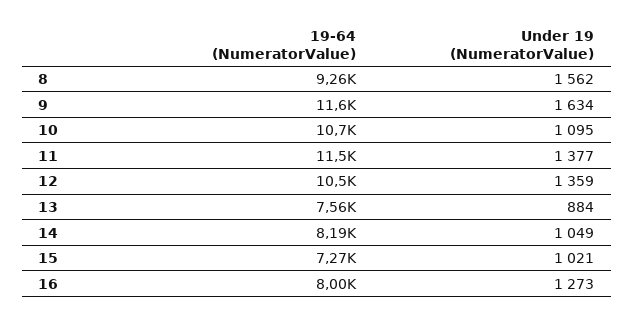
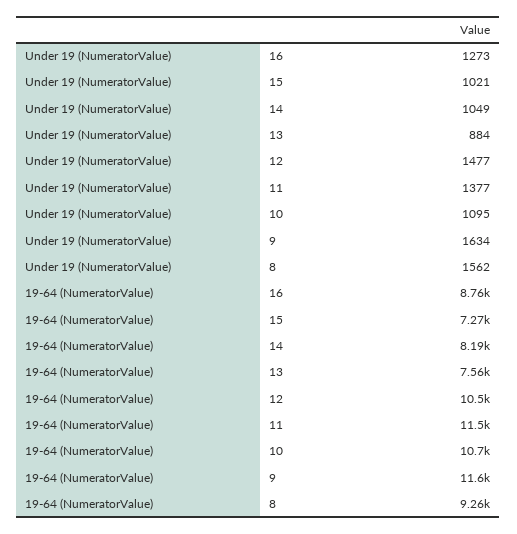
  {
    "19-64 (NumeratorValue)": {
      "8": 9260,
      "9": 11600,
      "10": 10700,
      "11": 11500,
      "12": 10500,
      "13": 7560,
      "14": 8190,
      "15": 7270,
-     "16": 8000
+     "16": 8760
    },
    "Under 19 (NumeratorValue)": {
      "8": 1562,
      "9": 1634,
      "10": 1095,
      "11": 1377,
-     "12": 1359,
+     "12": 1477,
      "13": 884,
      "14": 1049,
      "15": 1021,
      "16": 1273
    }
  }

